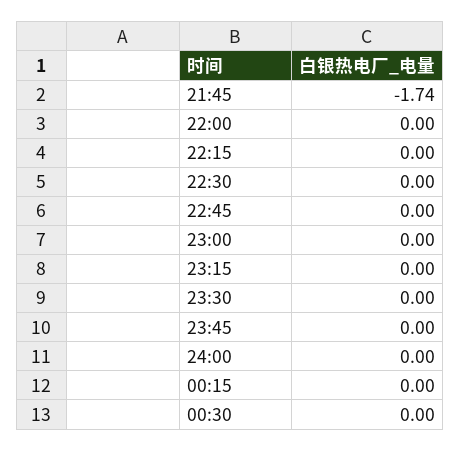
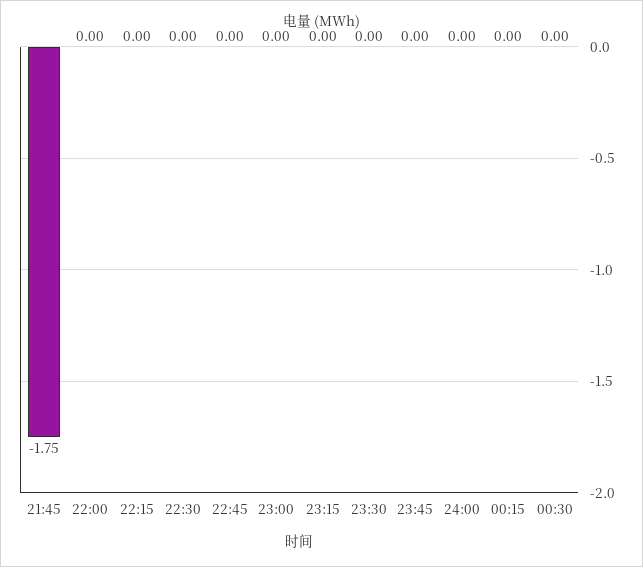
  {
-   "21:45": -1.74,
+   "21:45": -1.75,
    "22:00": 0,
    "22:15": 0,
    "22:30": 0,
    "22:45": 0,
    "23:00": 0,
    "23:15": 0,
    "23:30": 0,
    "23:45": 0,
    "24:00": 0,
    "00:15": 0,
    "00:30": 0
  }

